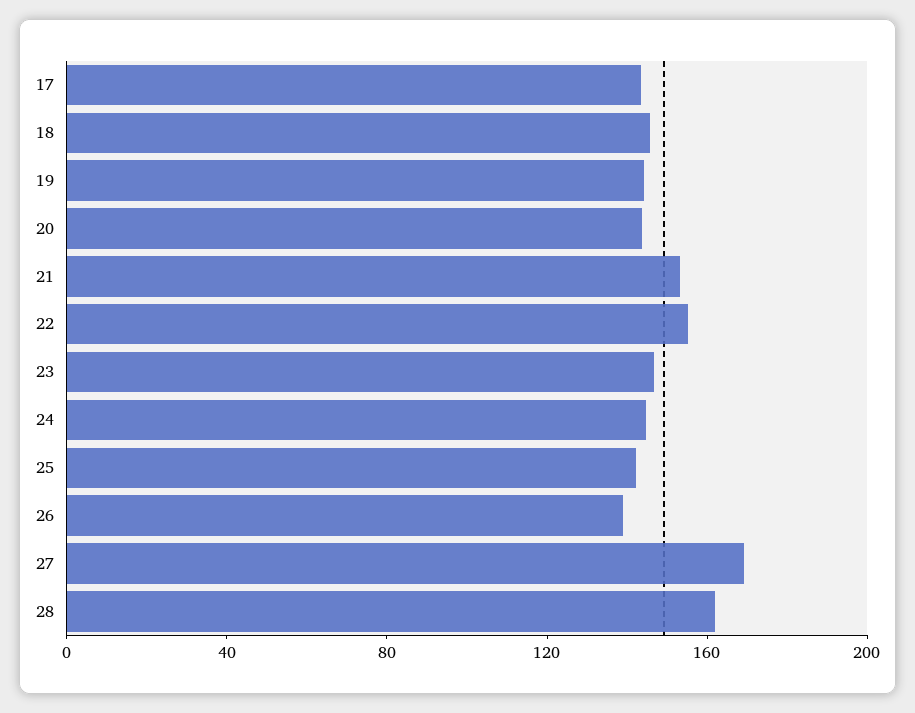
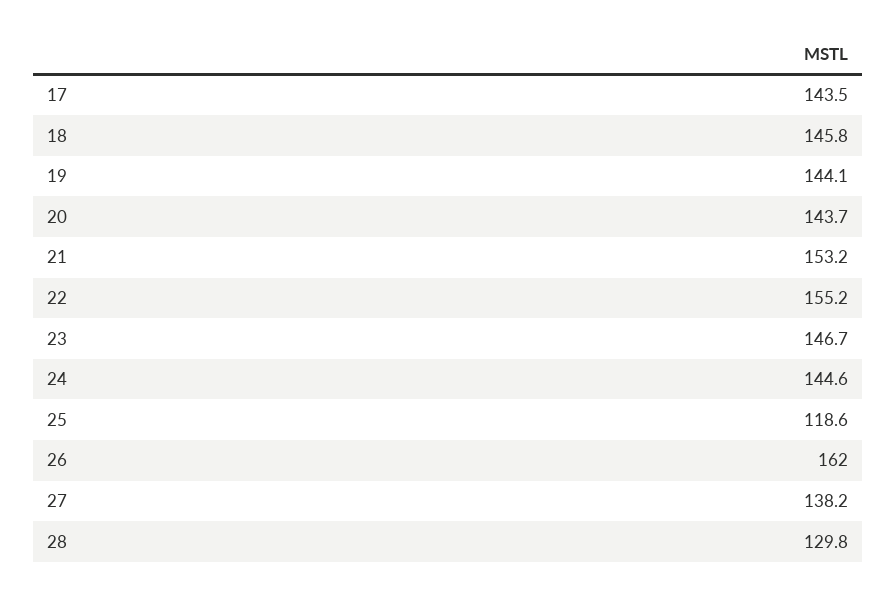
  {
    "17": 143.5,
    "18": 145.8,
    "19": 144.1,
    "20": 143.7,
    "21": 153.2,
    "22": 155.2,
    "23": 146.7,
    "24": 144.6,
-   "25": 140,
+   "25": 118.6,
-   "26": 140,
+   "26": 162,
-   "27": 170,
+   "27": 138.2,
-   "28": 160
+   "28": 129.8
  }

